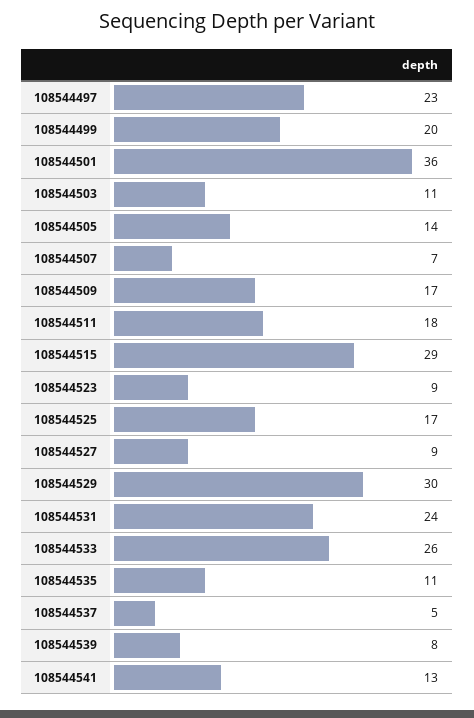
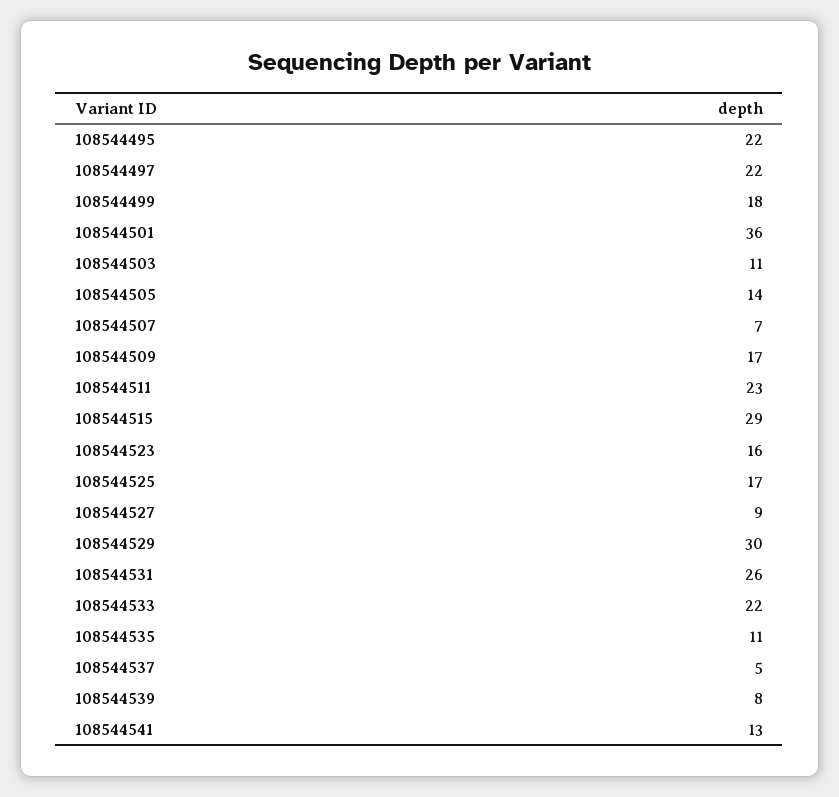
  {
-   "108544497": 23,
+   "108544497": 22,
-   "108544499": 20,
+   "108544499": 18,
    "108544501": 36,
    "108544503": 11,
    "108544505": 14,
    "108544507": 7,
    "108544509": 17,
-   "108544511": 18,
+   "108544511": 23,
    "108544515": 29,
-   "108544523": 9,
+   "108544523": 16,
    "108544525": 17,
    "108544527": 9,
    "108544529": 30,
-   "108544531": 24,
+   "108544531": 26,
-   "108544533": 26,
+   "108544533": 22,
    "108544535": 11,
    "108544537": 5,
    "108544539": 8,
-   "108544541": 13
+   "108544541": 13,
+   "108544495": 22
  }

